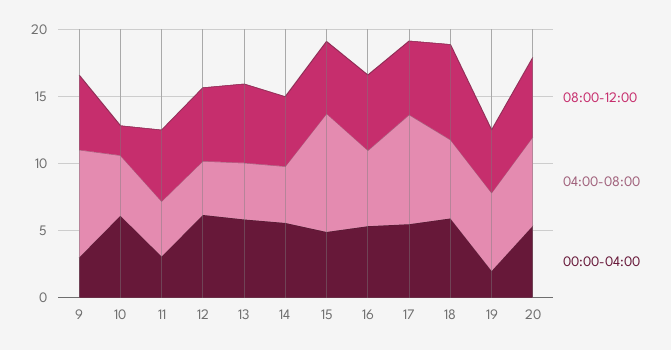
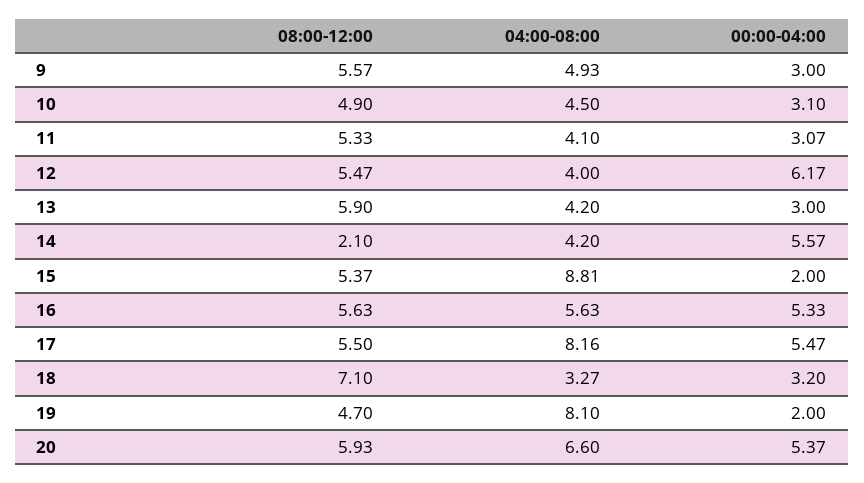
  {
    "08:00-12:00": {
      "9": 5.57,
-     "10": 2,
+     "10": 4.9,
      "11": 5.33,
      "12": 5.47,
      "13": 5.9,
-     "14": 5,
+     "14": 2.1,
      "15": 5.37,
      "16": 5.63,
      "17": 5.5,
      "18": 7.1,
      "19": 4.7,
      "20": 5.93
    },
    "04:00-08:00": {
-     "9": 8,
+     "9": 4.93,
      "10": 4.5,
      "11": 4.1,
      "12": 4,
      "13": 4.2,
      "14": 4.2,
      "15": 8.81,
      "16": 5.63,
      "17": 8.16,
-     "18": 6,
+     "18": 3.27,
-     "19": 6,
+     "19": 8.1,
      "20": 6.6
    },
    "00:00-04:00": {
      "9": 3,
-     "10": 6,
+     "10": 3.1,
      "11": 3.07,
      "12": 6.17,
-     "13": 6,
+     "13": 3,
      "14": 5.57,
-     "15": 5,
+     "15": 2,
      "16": 5.33,
      "17": 5.47,
-     "18": 6,
+     "18": 3.2,
      "19": 2,
      "20": 5.37
    }
  }

